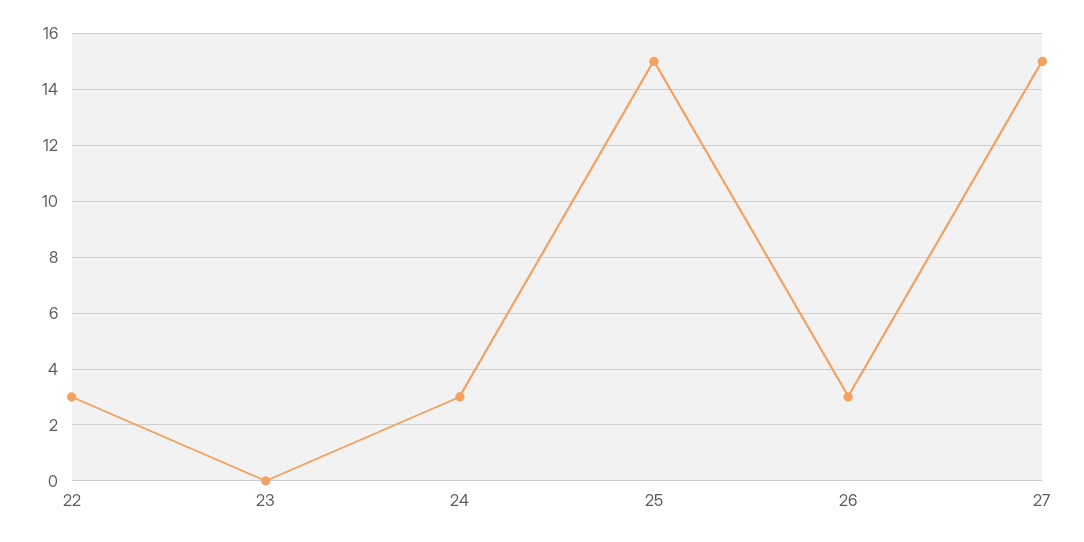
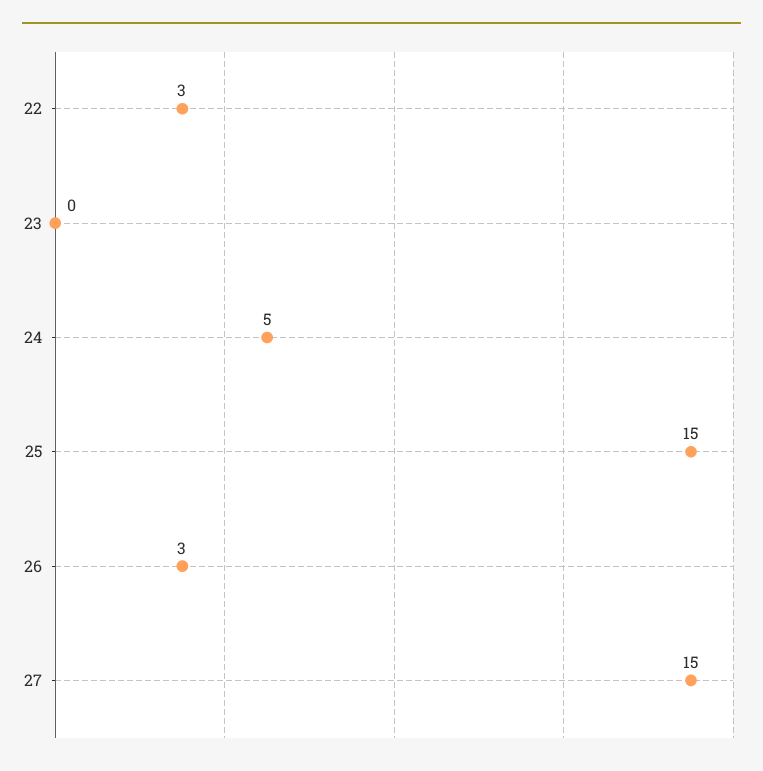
  {
    "22": 3,
    "23": 0,
-   "24": 3,
+   "24": 5,
    "25": 15,
    "26": 3,
    "27": 15
  }

